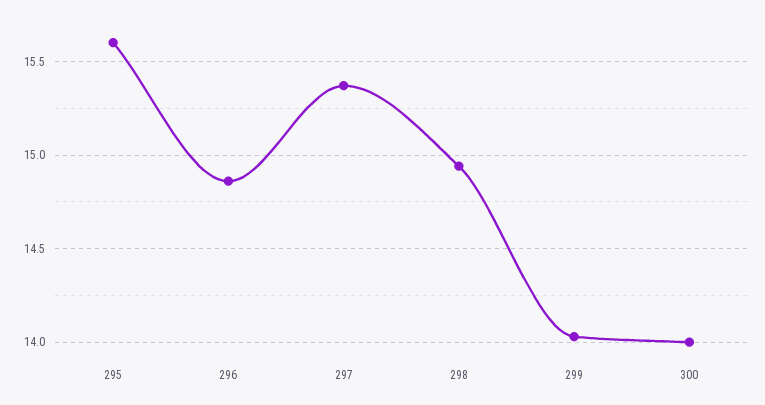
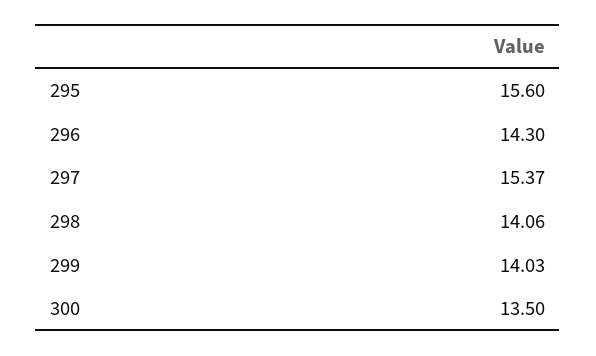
  {
    "295": 15.6,
-   "296": 14.85,
+   "296": 14.3,
    "297": 15.37,
-   "298": 14.95,
+   "298": 14.06,
    "299": 14.03,
-   "300": 14
+   "300": 13.5
  }

